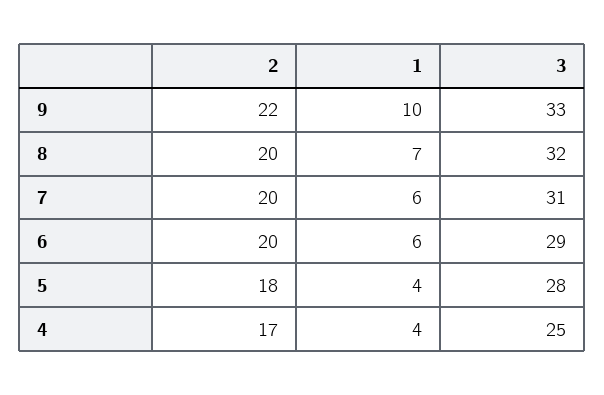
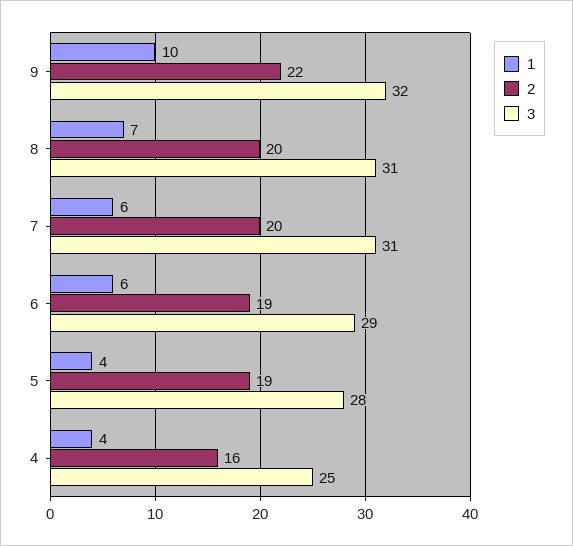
  {
    "2": {
      "9": 22,
      "8": 20,
      "7": 20,
-     "6": 20,
+     "6": 19,
-     "5": 18,
+     "5": 19,
-     "4": 17
+     "4": 16
    },
    "1": {
      "9": 10,
      "8": 7,
      "7": 6,
      "6": 6,
      "5": 4,
      "4": 4
    },
    "3": {
-     "9": 33,
+     "9": 32,
-     "8": 32,
+     "8": 31,
      "7": 31,
      "6": 29,
      "5": 28,
      "4": 25
    }
  }

